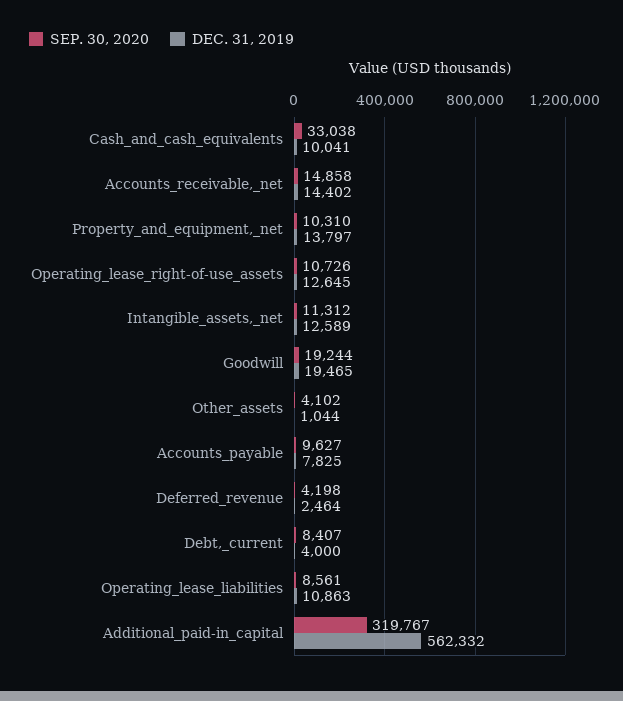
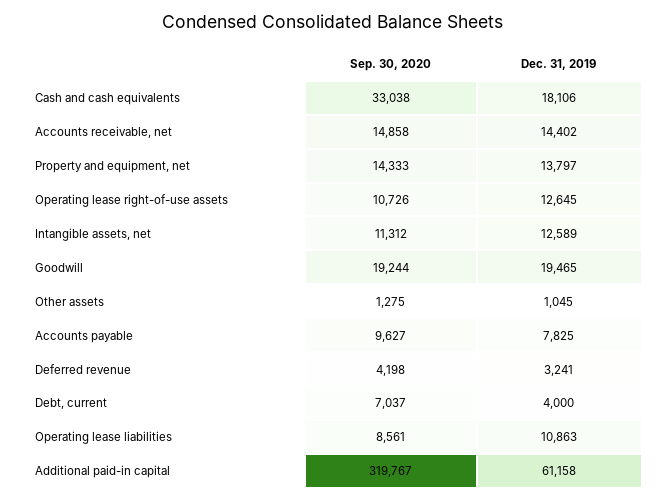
  {
    "SEP. 30, 2020": {
      "Cash_and_cash_equivalents": 33038,
      "Accounts_receivable,_net": 14858,
-     "Property_and_equipment,_net": 10310,
+     "Property_and_equipment,_net": 14333,
      "Operating_lease_right-of-use_assets": 10726,
      "Intangible_assets,_net": 11312,
      "Goodwill": 19244,
-     "Other_assets": 4102,
+     "Other_assets": 1275,
      "Accounts_payable": 9627,
      "Deferred_revenue": 4198,
-     "Debt,_current": 8407,
+     "Debt,_current": 7037,
      "Operating_lease_liabilities": 8561,
      "Additional_paid-in_capital": 319767
    },
    "DEC. 31, 2019": {
-     "Cash_and_cash_equivalents": 10041,
+     "Cash_and_cash_equivalents": 18106,
      "Accounts_receivable,_net": 14402,
      "Property_and_equipment,_net": 13797,
      "Operating_lease_right-of-use_assets": 12645,
      "Intangible_assets,_net": 12589,
      "Goodwill": 19465,
-     "Other_assets": 1044,
+     "Other_assets": 1045,
      "Accounts_payable": 7825,
-     "Deferred_revenue": 2464,
+     "Deferred_revenue": 3241,
      "Debt,_current": 4000,
      "Operating_lease_liabilities": 10863,
-     "Additional_paid-in_capital": 562332
+     "Additional_paid-in_capital": 61158
    }
  }

